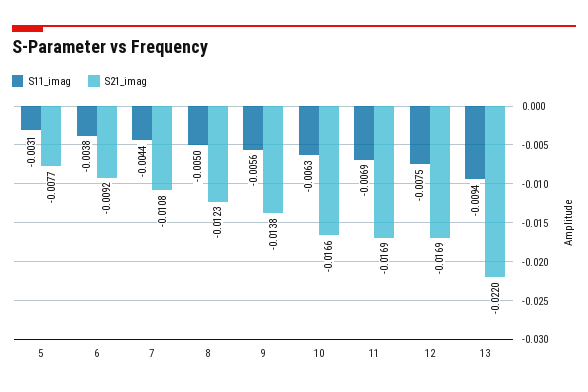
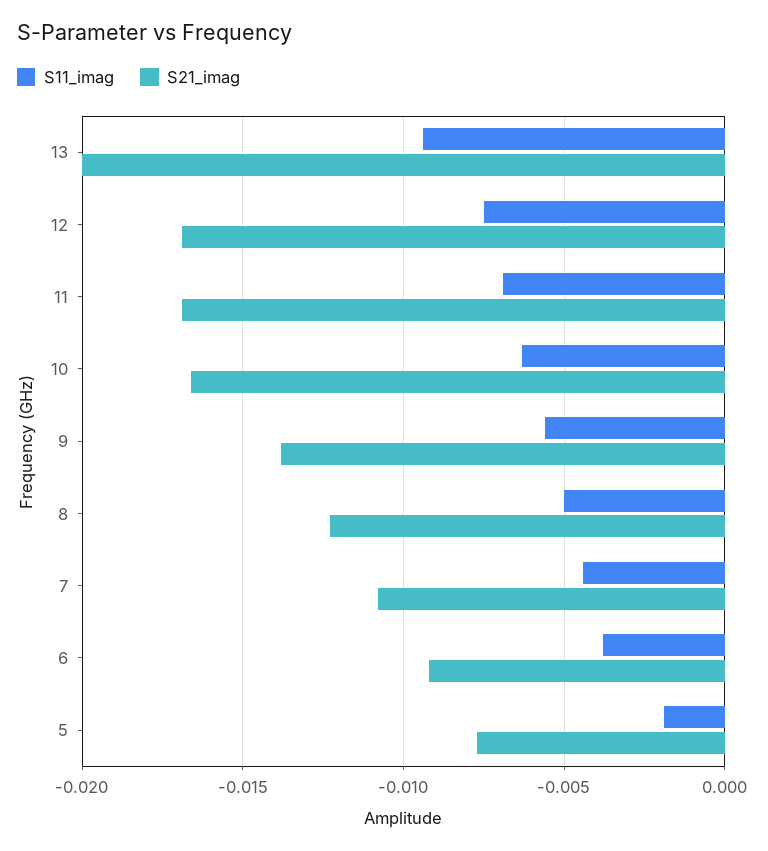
  {
    "S11_imag": {
-     "5": -0.0031,
+     "5": -0.002,
      "6": -0.0038,
      "7": -0.0044,
      "8": -0.005,
      "9": -0.0056,
      "10": -0.0063,
      "11": -0.0069,
      "12": -0.0075,
      "13": -0.0094
    },
    "S21_imag": {
      "5": -0.0077,
      "6": -0.0092,
      "7": -0.0108,
      "8": -0.0123,
      "9": -0.0138,
      "10": -0.0166,
      "11": -0.0169,
      "12": -0.0169,
-     "13": -0.022
+     "13": -0.02
    }
  }

